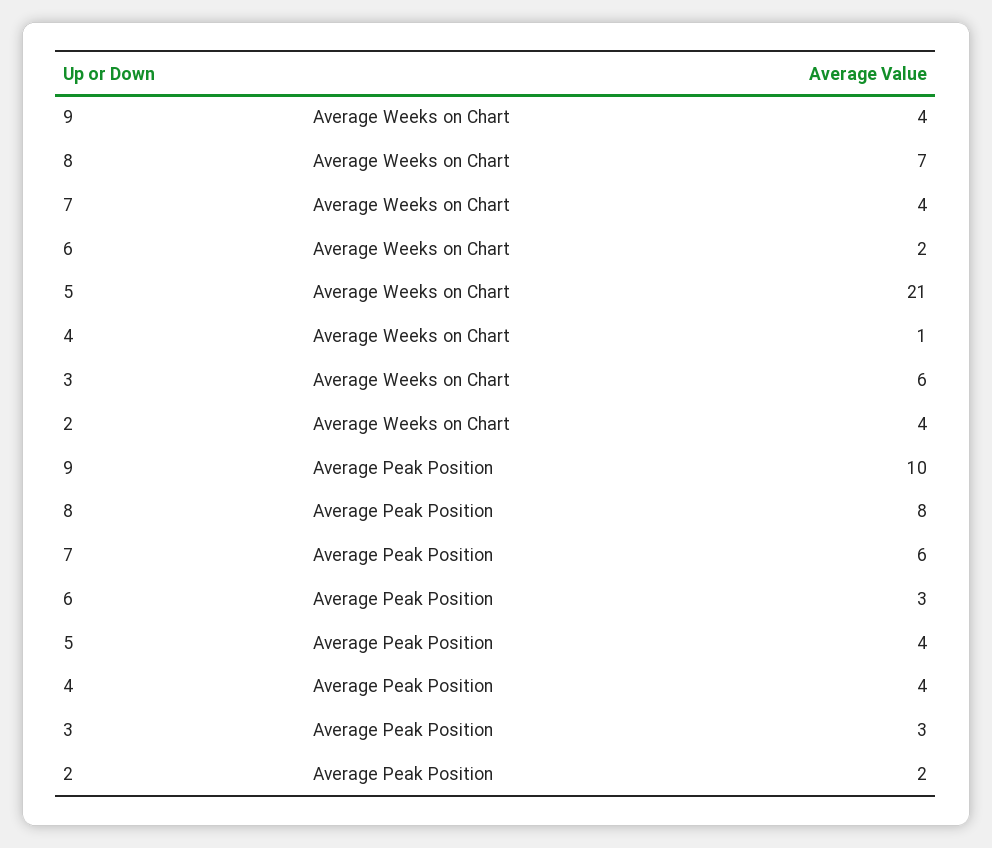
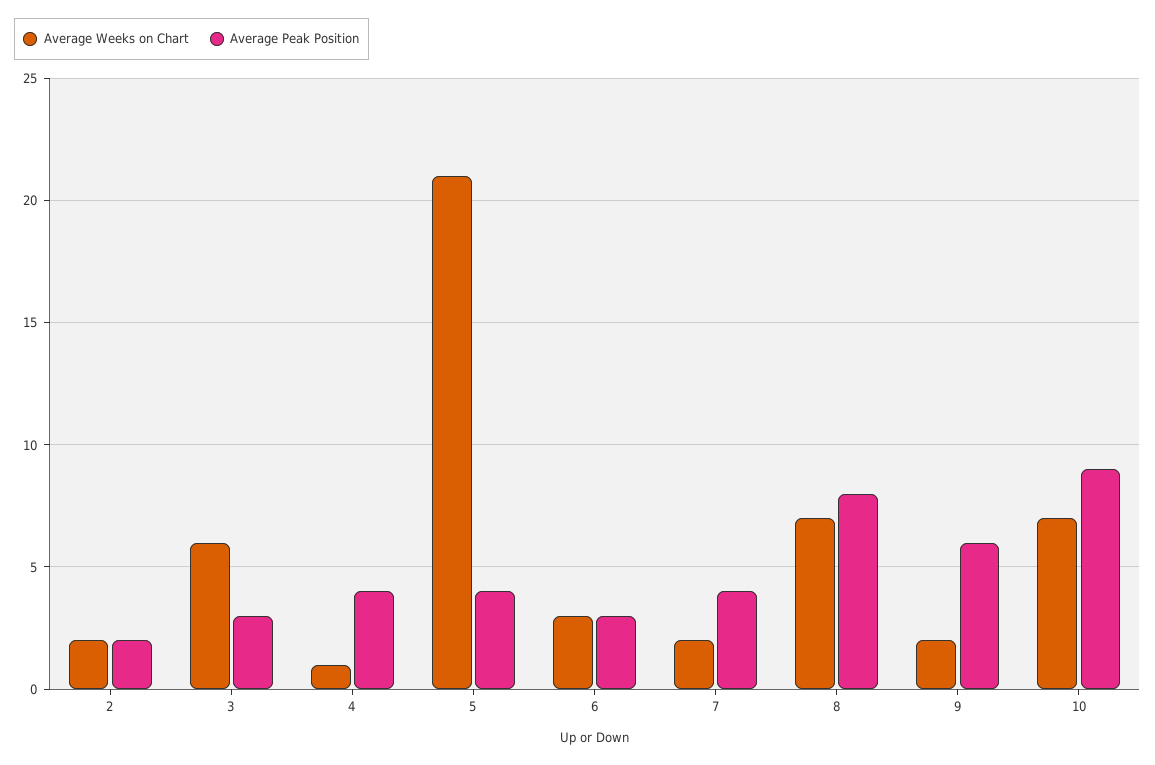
  {
    "Average Weeks on Chart": {
-     "9": 4,
+     "9": 2,
      "8": 7,
-     "7": 4,
+     "7": 2,
-     "6": 2,
+     "6": 3,
      "5": 21,
      "4": 1,
      "3": 6,
-     "2": 4
+     "2": 2,
+     "10": 7
    },
    "Average Peak Position": {
-     "9": 10,
+     "9": 6,
      "8": 8,
-     "7": 6,
+     "7": 4,
      "6": 3,
      "5": 4,
      "4": 4,
      "3": 3,
-     "2": 2
+     "2": 2,
+     "10": 9
    }
  }

